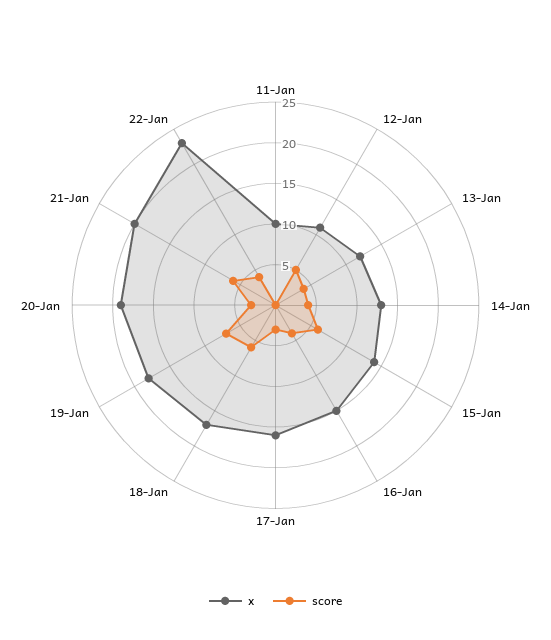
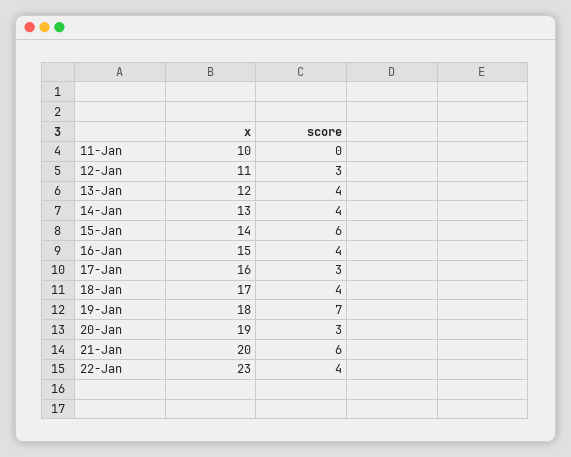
  {
    "x": {
      "11-Jan": 10,
      "12-Jan": 11,
      "13-Jan": 12,
      "14-Jan": 13,
      "15-Jan": 14,
      "16-Jan": 15,
      "17-Jan": 16,
      "18-Jan": 17,
      "19-Jan": 18,
      "20-Jan": 19,
      "21-Jan": 20,
      "22-Jan": 23
    },
    "score": {
      "11-Jan": 0,
-     "12-Jan": 5,
+     "12-Jan": 3,
      "13-Jan": 4,
      "14-Jan": 4,
      "15-Jan": 6,
      "16-Jan": 4,
      "17-Jan": 3,
-     "18-Jan": 6,
+     "18-Jan": 4,
      "19-Jan": 7,
      "20-Jan": 3,
      "21-Jan": 6,
      "22-Jan": 4
    }
  }

